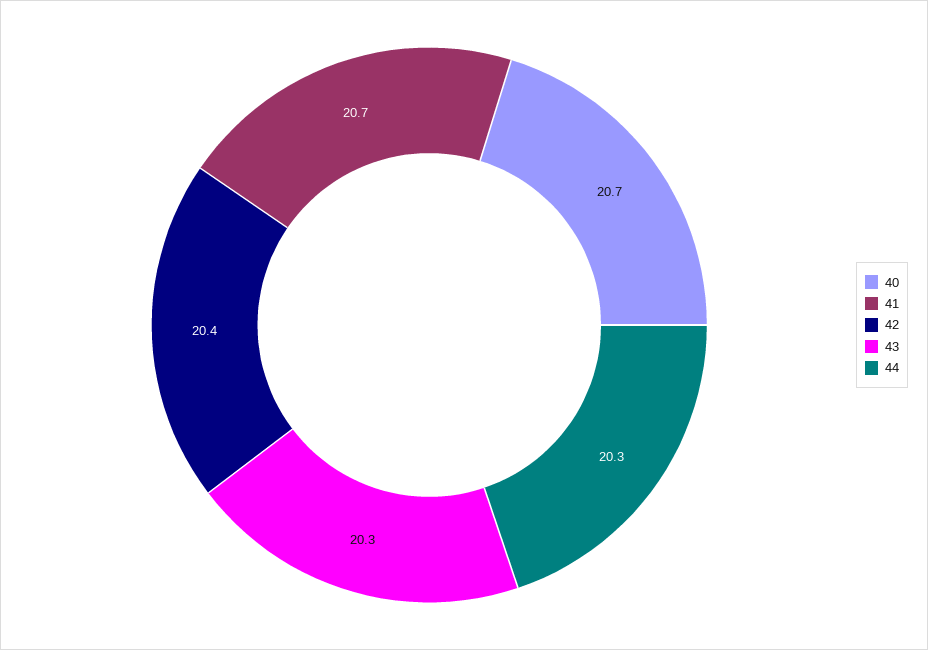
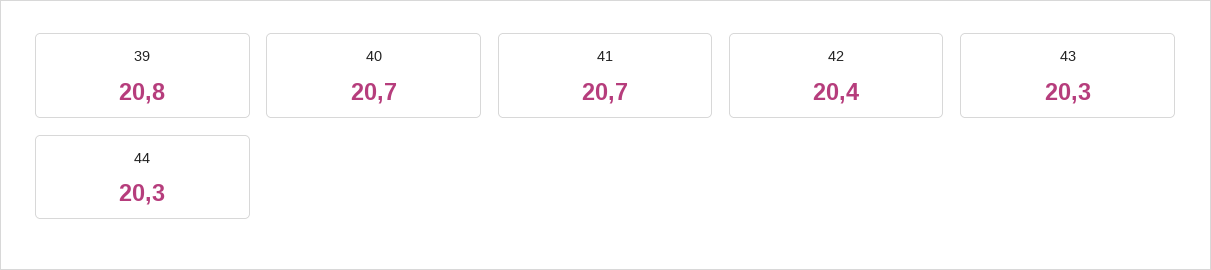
  {
    "40": 20.7,
    "41": 20.7,
    "42": 20.4,
    "43": 20.3,
-   "44": 20.3
+   "44": 20.3,
+   "39": 20.8
  }

